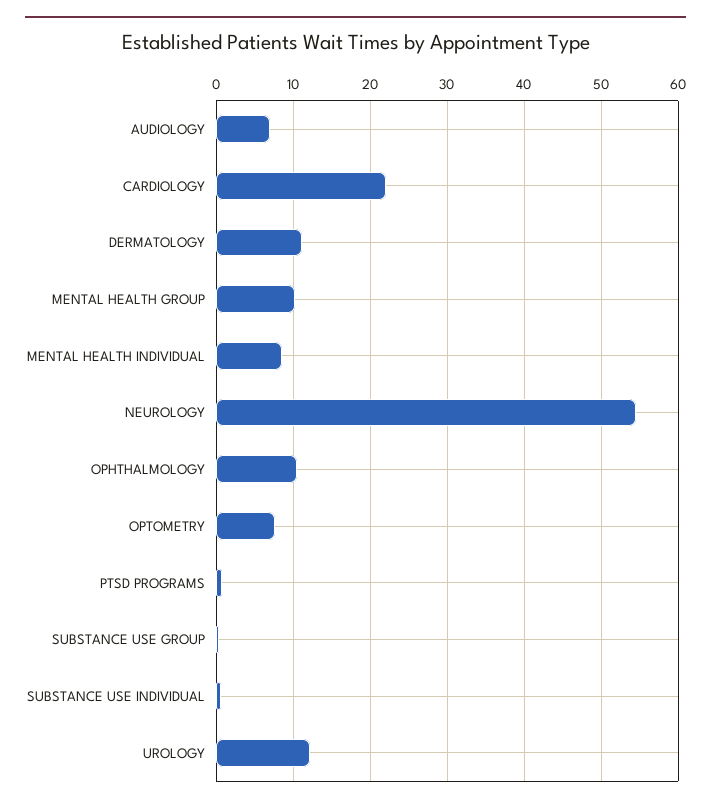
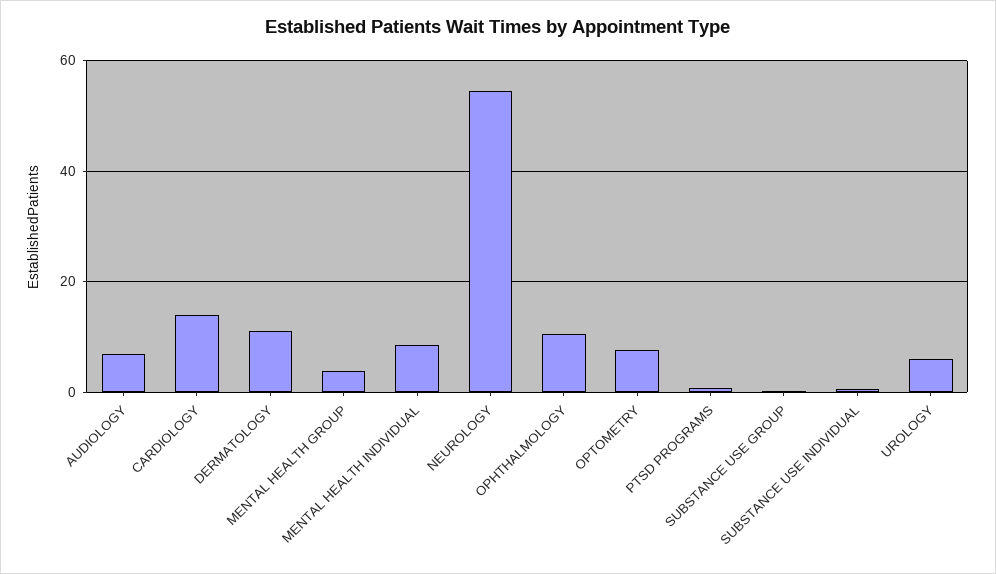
  {
    "AUDIOLOGY": 7,
-   "CARDIOLOGY": 22,
+   "CARDIOLOGY": 14,
    "DERMATOLOGY": 11,
-   "MENTAL HEALTH GROUP": 10,
+   "MENTAL HEALTH GROUP": 4,
    "MENTAL HEALTH INDIVIDUAL": 9,
    "NEUROLOGY": 55,
    "OPHTHALMOLOGY": 11,
    "OPTOMETRY": 8,
    "PTSD PROGRAMS": 1,
    "SUBSTANCE USE GROUP": 0,
    "SUBSTANCE USE INDIVIDUAL": 1,
-   "UROLOGY": 12
+   "UROLOGY": 6
  }

